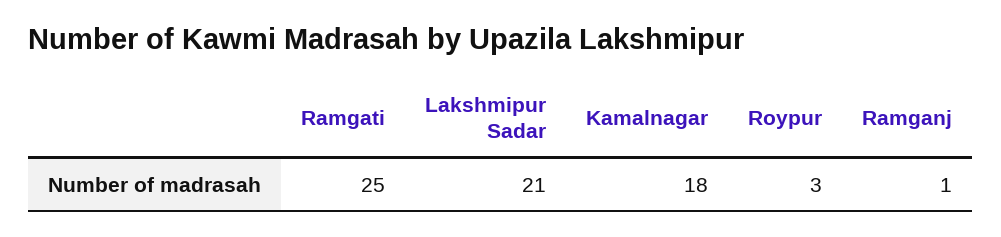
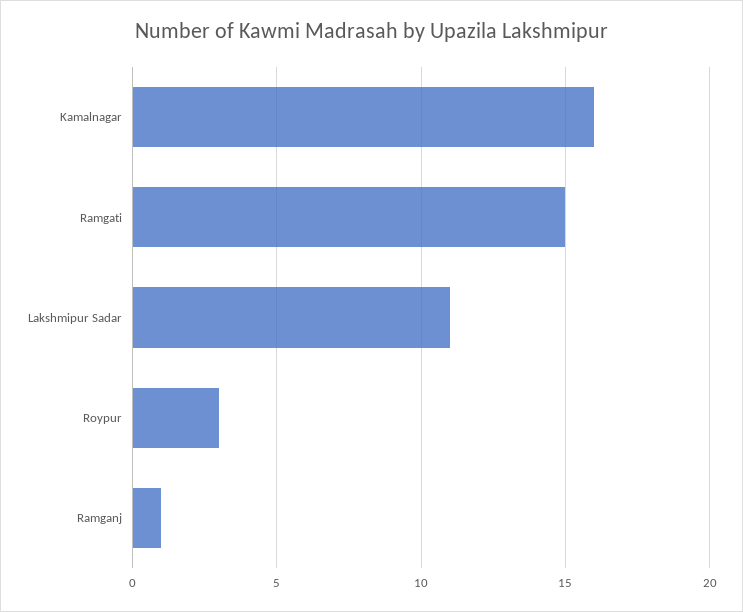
  {
-   "Ramgati": 25,
+   "Ramgati": 15,
-   "Lakshmipur Sadar": 21,
+   "Lakshmipur Sadar": 11,
-   "Kamalnagar": 18,
+   "Kamalnagar": 16,
    "Roypur": 3,
    "Ramganj": 1
  }

